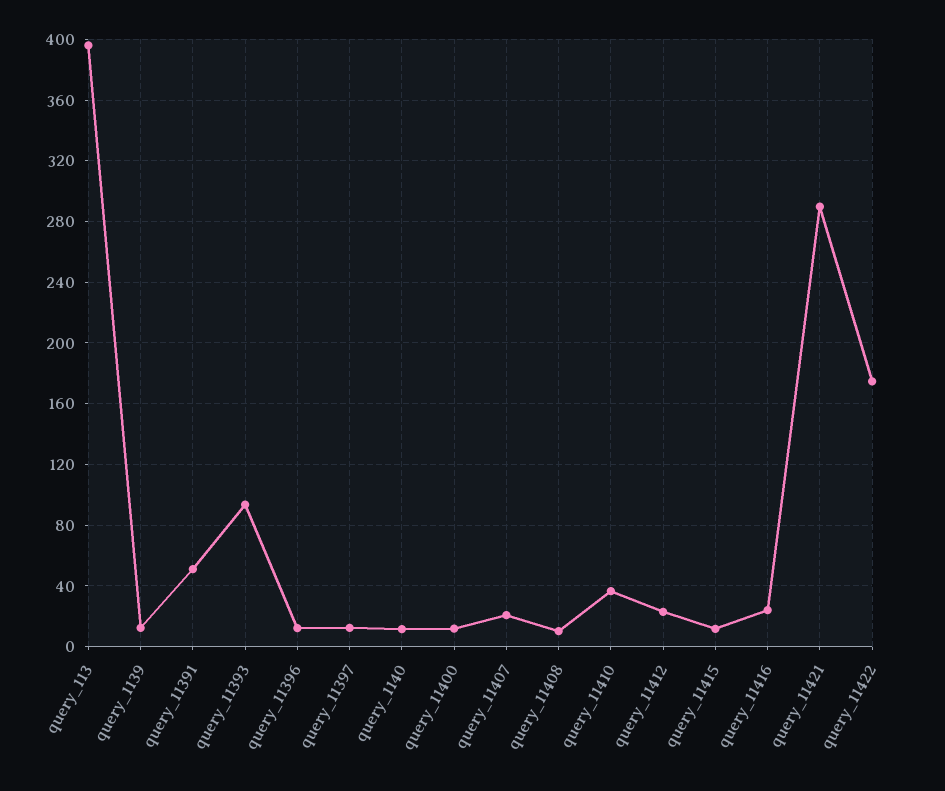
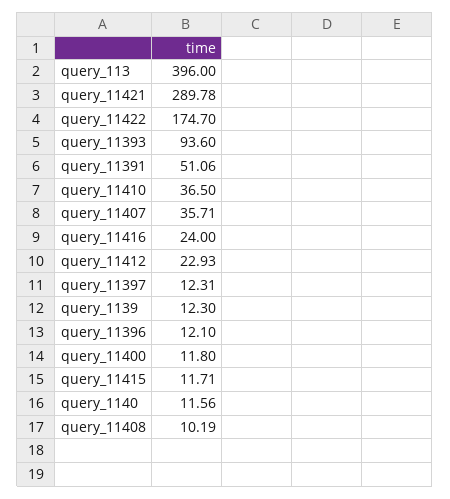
  {
    "query_113": 396,
    "query_1139": 12.3,
    "query_11391": 51.06,
    "query_11393": 93.6,
    "query_11396": 12.1,
    "query_11397": 12.31,
    "query_1140": 11.56,
    "query_11400": 11.8,
-   "query_11407": 20,
+   "query_11407": 35.71,
    "query_11408": 10.19,
    "query_11410": 36.5,
    "query_11412": 22.93,
    "query_11415": 11.71,
    "query_11416": 24,
    "query_11421": 289.78,
    "query_11422": 174.7
  }

